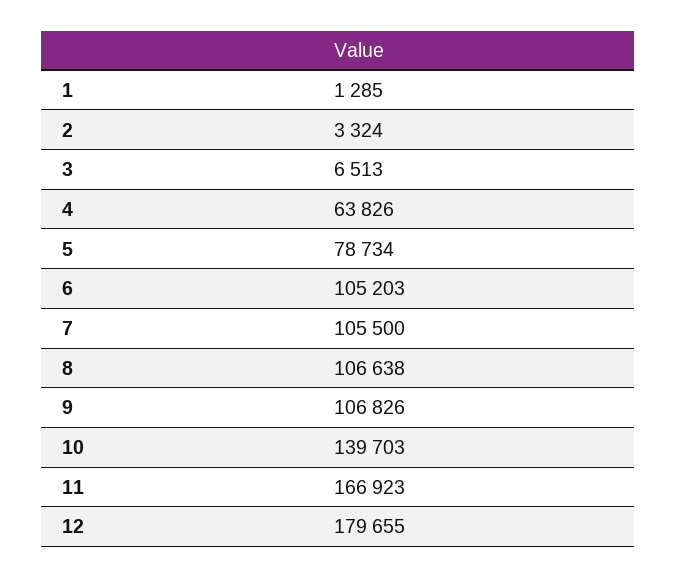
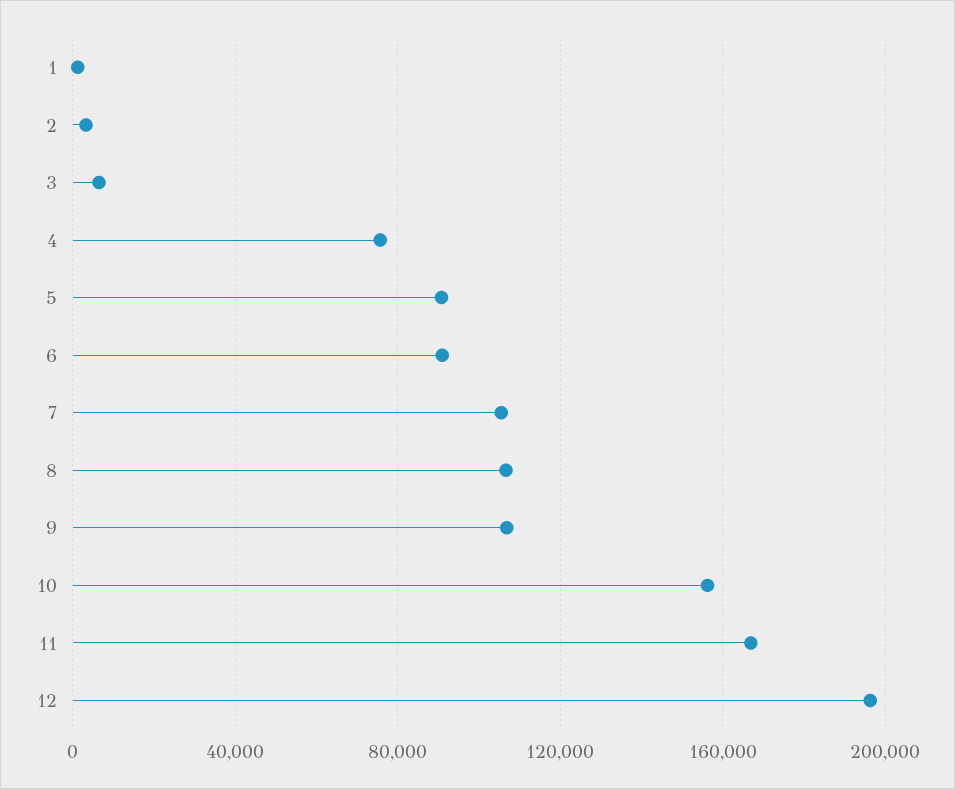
  {
    "1": 1285,
    "2": 3324,
    "3": 6513,
-   "4": 63826,
+   "4": 75000,
-   "5": 78734,
+   "5": 90000,
-   "6": 105203,
+   "6": 90000,
    "7": 105500,
    "8": 106638,
    "9": 106826,
-   "10": 139703,
+   "10": 155000,
    "11": 166923,
-   "12": 179655
+   "12": 195000
  }

